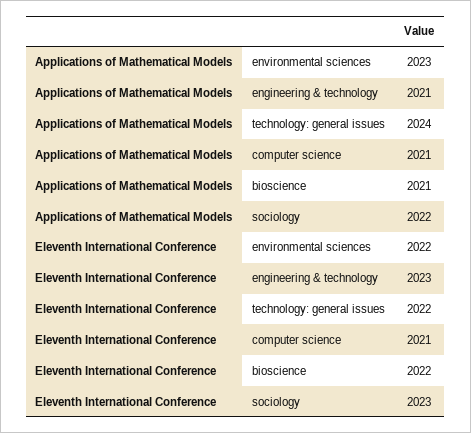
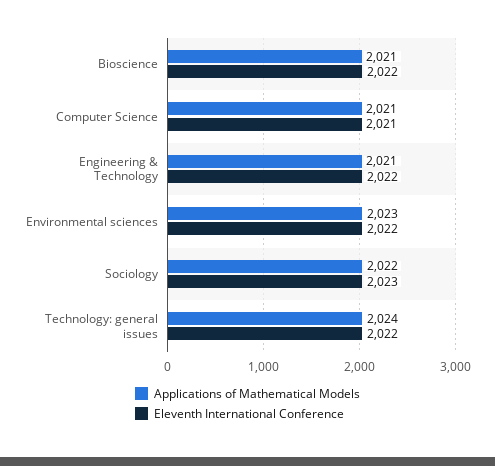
  {
    "Applications of Mathematical Models": {
      "environmental sciences": 2023,
      "engineering & technology": 2021,
      "technology: general issues": 2024,
      "computer science": 2021,
      "bioscience": 2021,
      "sociology": 2022
    },
    "Eleventh International Conference": {
      "environmental sciences": 2022,
-     "engineering & technology": 2023,
+     "engineering & technology": 2022,
      "technology: general issues": 2022,
      "computer science": 2021,
      "bioscience": 2022,
      "sociology": 2023
    }
  }

